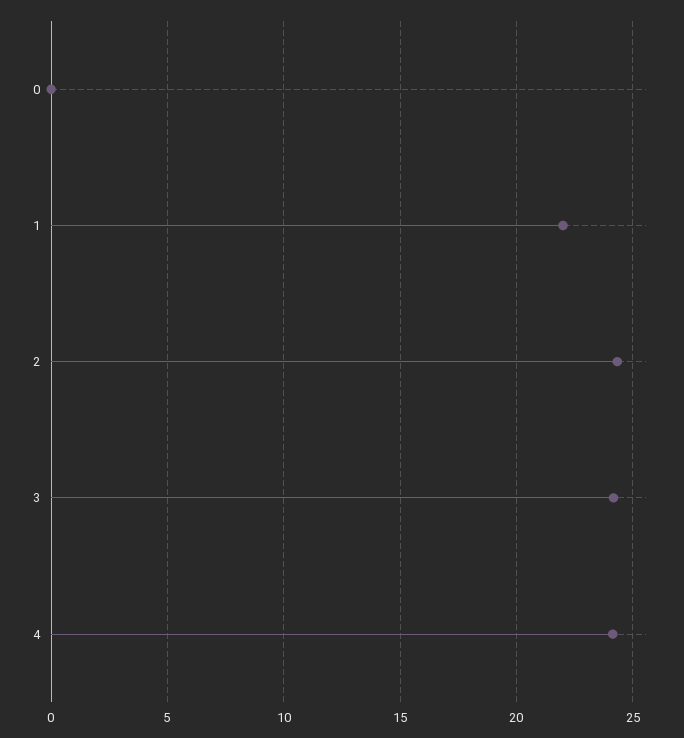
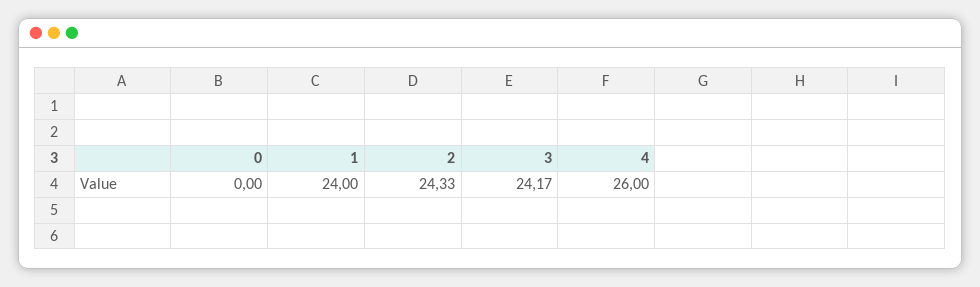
  {
    "0": 0,
-   "1": 22,
+   "1": 24,
    "2": 24.33,
    "3": 24.17,
-   "4": 24
+   "4": 26
  }

